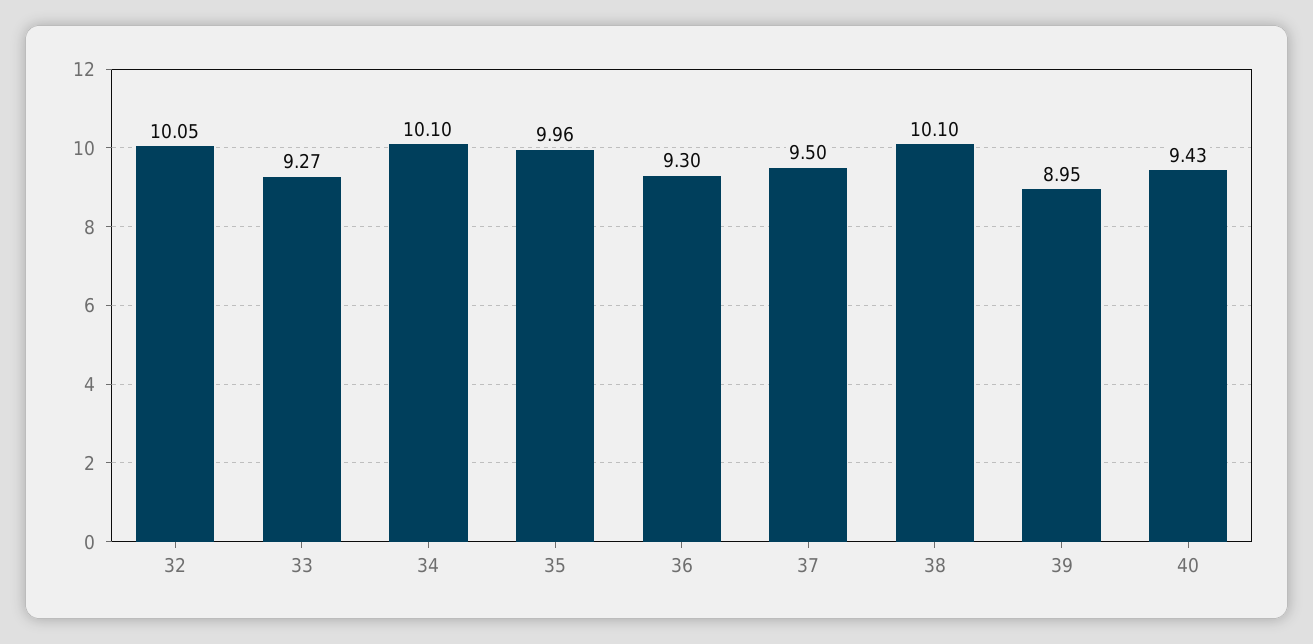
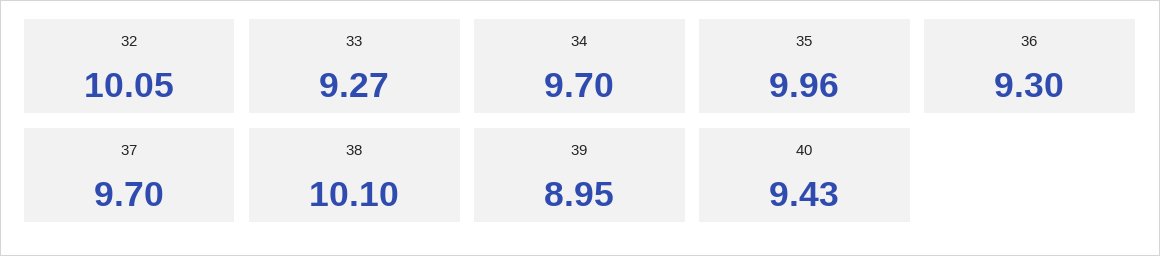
  {
    "32": 10.05,
    "33": 9.27,
-   "34": 10.1,
+   "34": 9.7,
    "35": 9.96,
    "36": 9.3,
-   "37": 9.5,
+   "37": 9.7,
    "38": 10.1,
    "39": 8.95,
    "40": 9.43
  }

